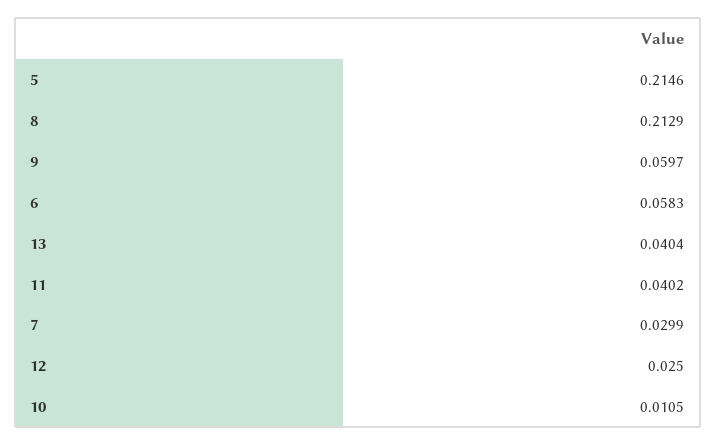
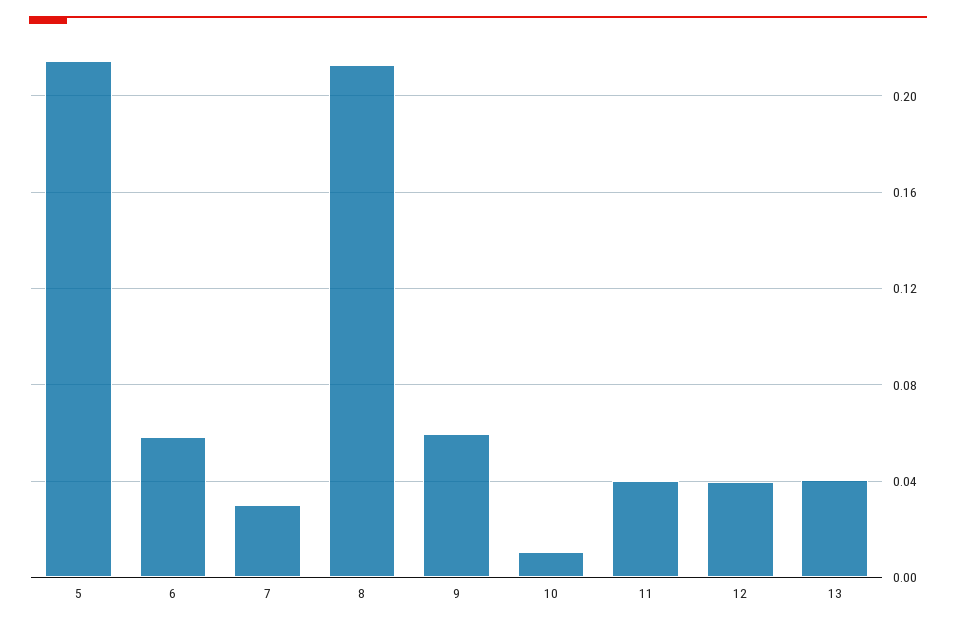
  {
    "5": 0.2146,
    "8": 0.2129,
    "9": 0.0597,
    "6": 0.0583,
    "13": 0.0404,
    "11": 0.0402,
    "7": 0.0299,
-   "12": 0.025,
+   "12": 0.04,
    "10": 0.0105
  }

